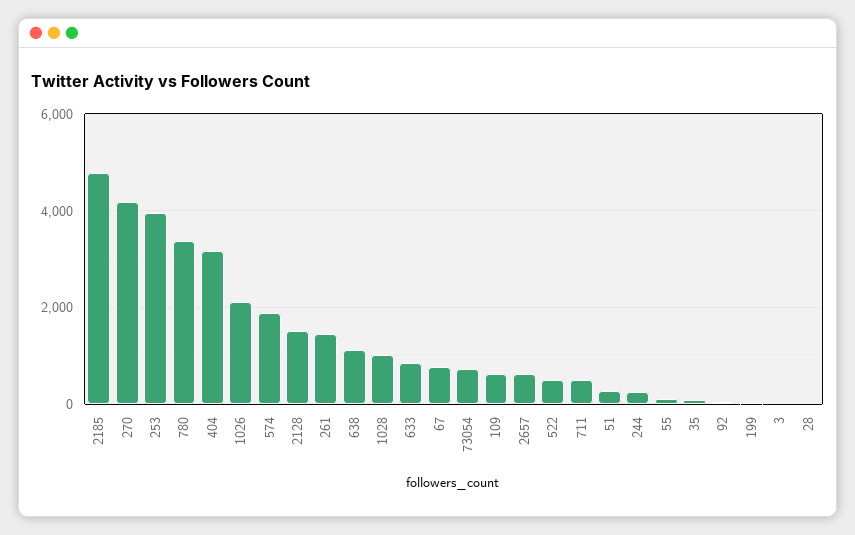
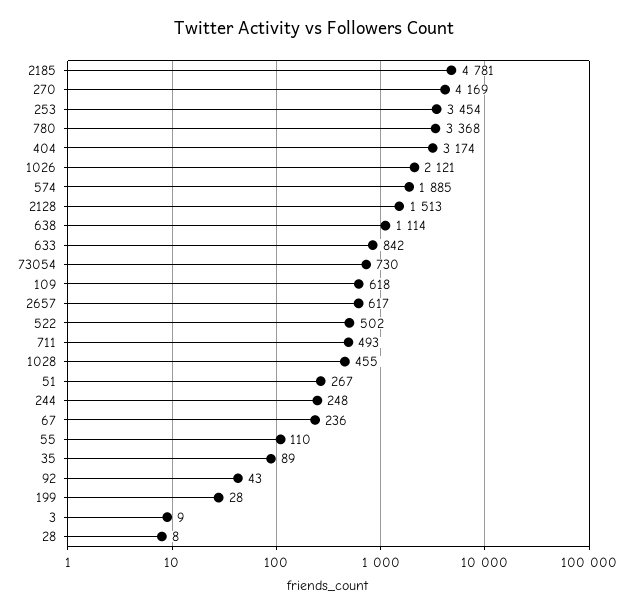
  {
    "2185": 4781,
    "270": 4169,
-   "253": 4000,
+   "253": 3454,
    "780": 3368,
    "404": 3174,
    "1026": 2121,
    "574": 1885,
    "2128": 1513,
-   "261": 1400,
    "638": 1114,
-   "1028": 1000,
+   "1028": 455,
    "633": 842,
-   "67": 800,
+   "67": 236,
    "73054": 730,
    "109": 618,
    "2657": 617,
    "522": 502,
    "711": 493,
    "51": 267,
    "244": 248,
    "55": 110,
    "35": 89,
    "92": 43,
    "199": 28,
    "3": 9,
    "28": 8
  }

